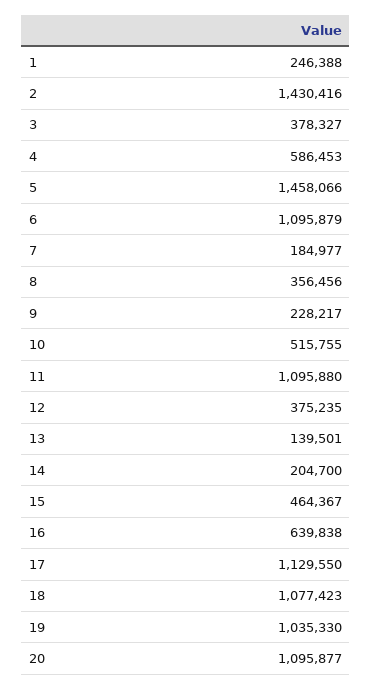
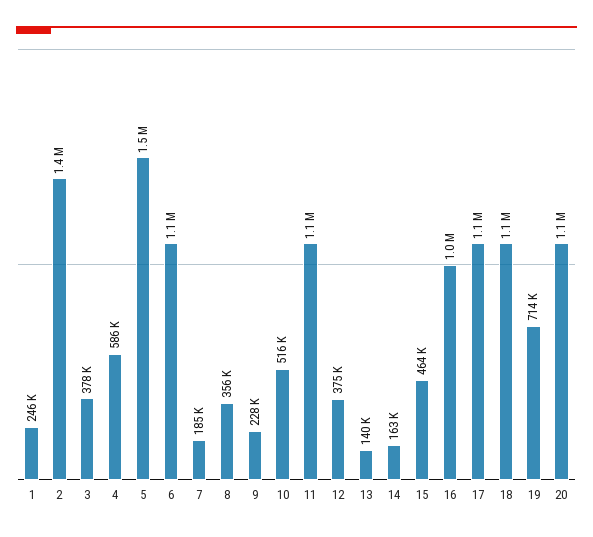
  {
    "1": 246388,
    "2": 1430416,
    "3": 378327,
    "4": 586453,
    "5": 1458066,
    "6": 1095879,
    "7": 184977,
    "8": 356456,
    "9": 228217,
    "10": 515755,
    "11": 1095880,
    "12": 375235,
    "13": 139501,
-   "14": 204700,
+   "14": 163000,
    "15": 464367,
-   "16": 639838,
+   "16": 1000000,
    "17": 1129550,
    "18": 1077423,
-   "19": 1035330,
+   "19": 714000,
    "20": 1095877
  }

